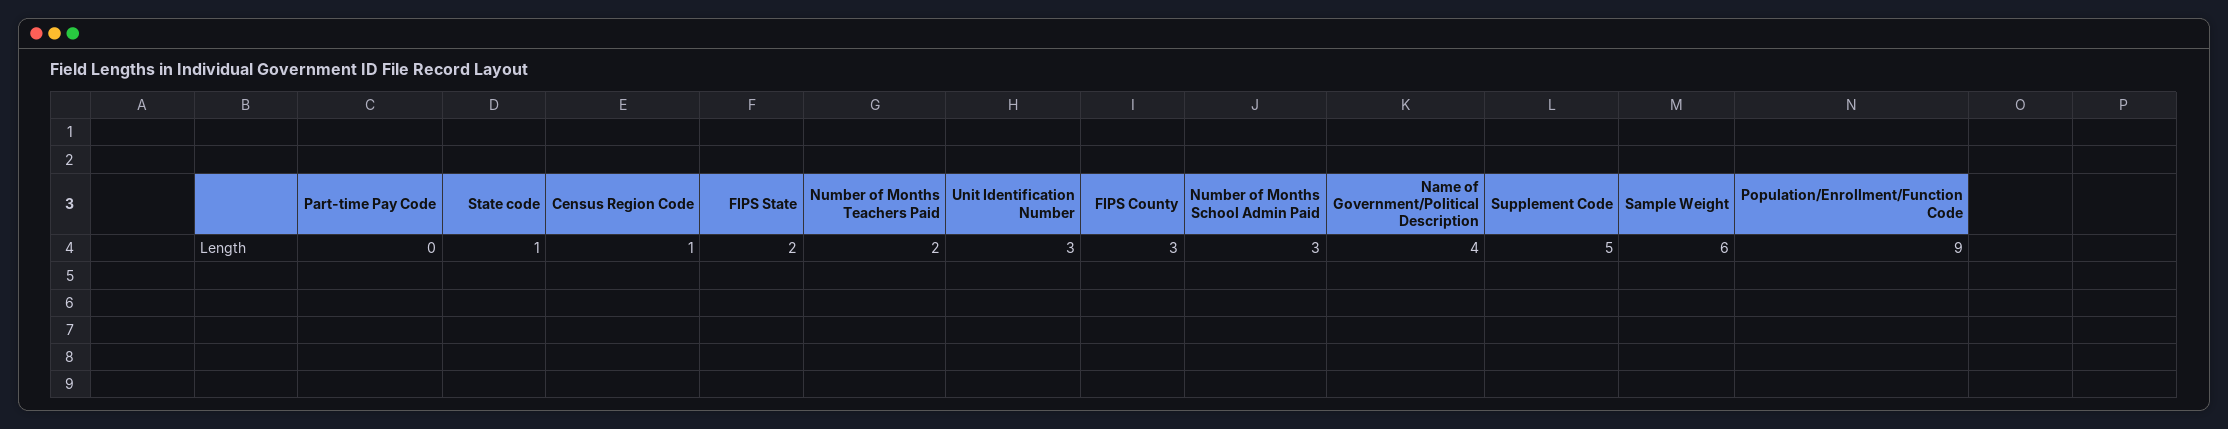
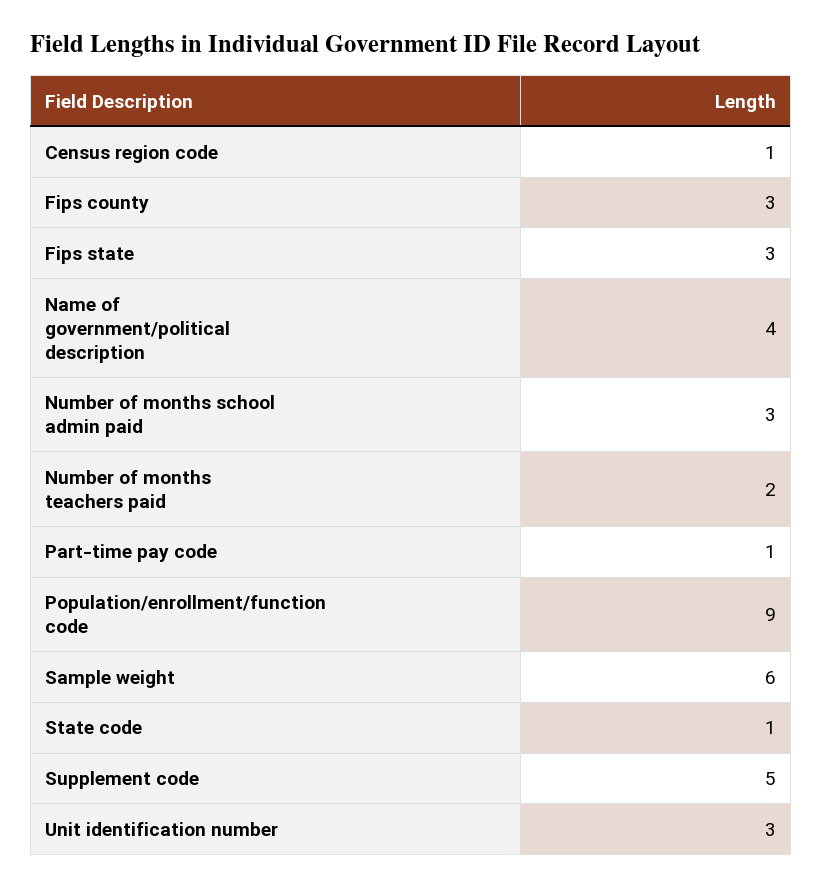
  {
-   "Part-time Pay Code": 0,
+   "Part-time Pay Code": 1,
    "State code": 1,
    "Census Region Code": 1,
-   "FIPS State": 2,
+   "FIPS State": 3,
    "Number of Months Teachers Paid": 2,
    "Unit Identification Number": 3,
    "FIPS County": 3,
    "Number of Months School Admin Paid": 3,
    "Name of Government/Political Description": 4,
    "Supplement Code": 5,
    "Sample Weight": 6,
    "Population/Enrollment/Function Code": 9
  }

